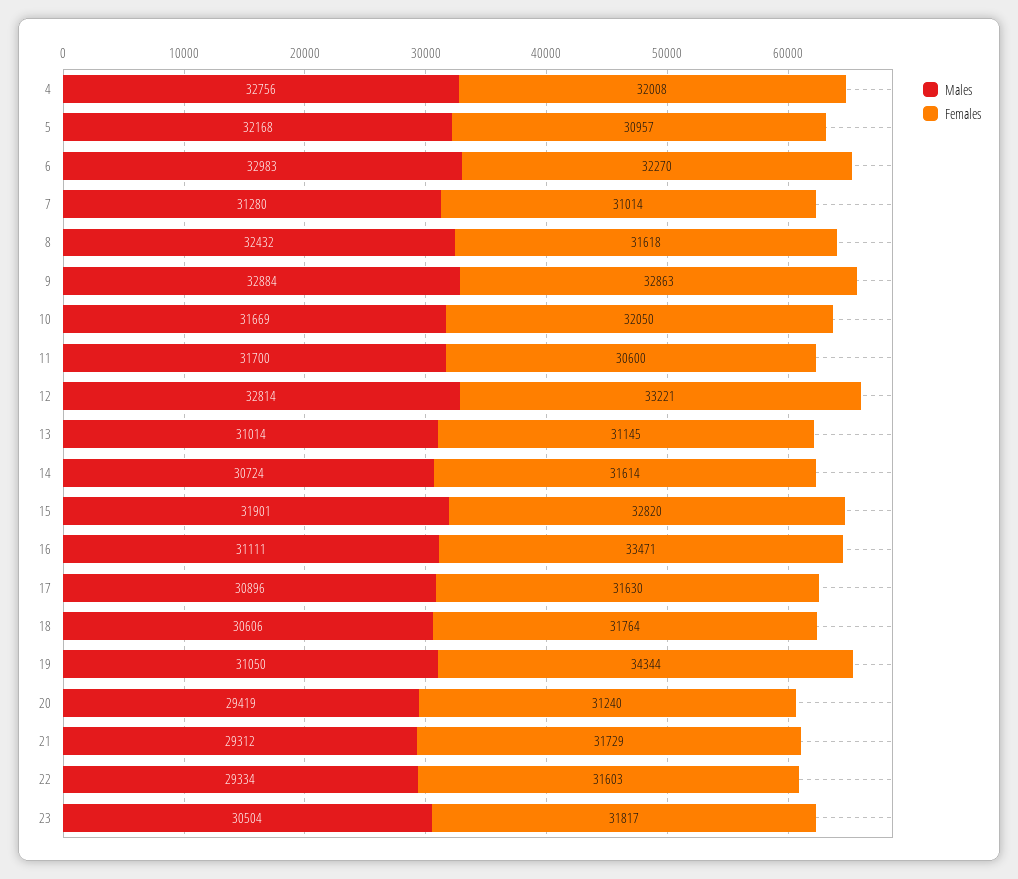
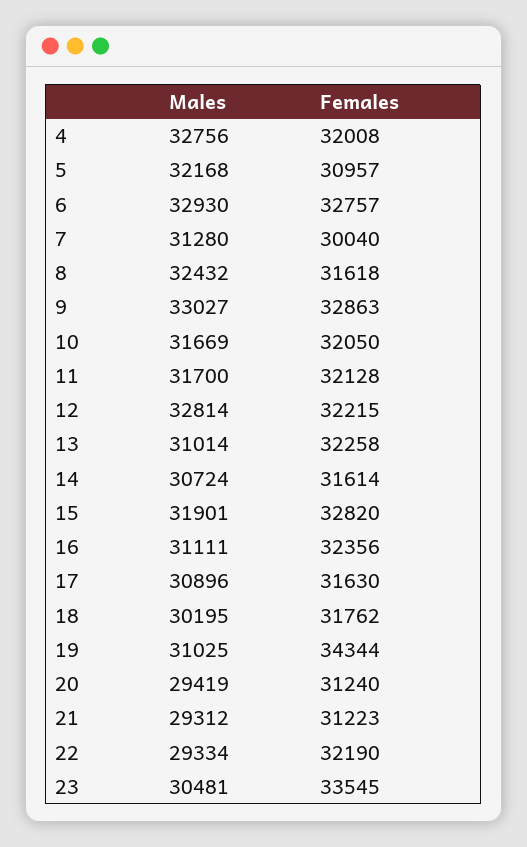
  {
    "Males": {
      "4": 32756,
      "5": 32168,
-     "6": 32983,
+     "6": 32930,
      "7": 31280,
      "8": 32432,
-     "9": 32884,
+     "9": 33027,
      "10": 31669,
      "11": 31700,
      "12": 32814,
      "13": 31014,
      "14": 30724,
      "15": 31901,
      "16": 31111,
      "17": 30896,
-     "18": 30606,
+     "18": 30195,
-     "19": 31050,
+     "19": 31025,
      "20": 29419,
      "21": 29312,
      "22": 29334,
-     "23": 30504
+     "23": 30481
    },
    "Females": {
      "4": 32008,
      "5": 30957,
-     "6": 32270,
+     "6": 32757,
-     "7": 31014,
+     "7": 30040,
      "8": 31618,
      "9": 32863,
      "10": 32050,
-     "11": 30600,
+     "11": 32128,
-     "12": 33221,
+     "12": 32215,
-     "13": 31145,
+     "13": 32258,
      "14": 31614,
      "15": 32820,
-     "16": 33471,
+     "16": 32356,
      "17": 31630,
-     "18": 31764,
+     "18": 31762,
      "19": 34344,
      "20": 31240,
-     "21": 31729,
+     "21": 31223,
-     "22": 31603,
+     "22": 32190,
-     "23": 31817
+     "23": 33545
    }
  }

